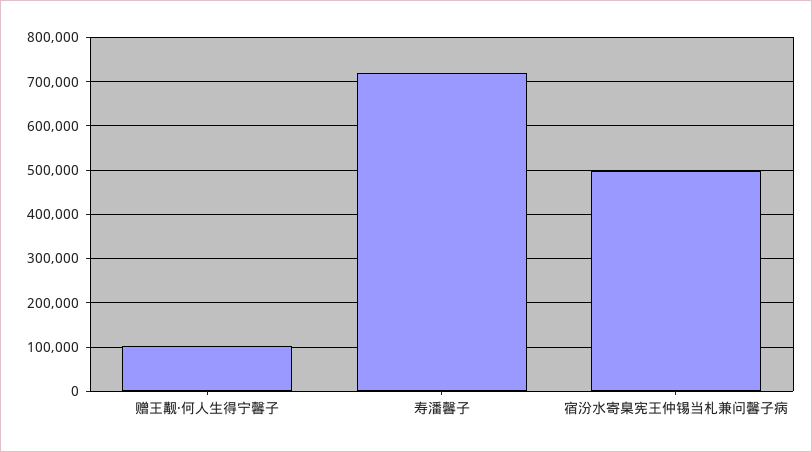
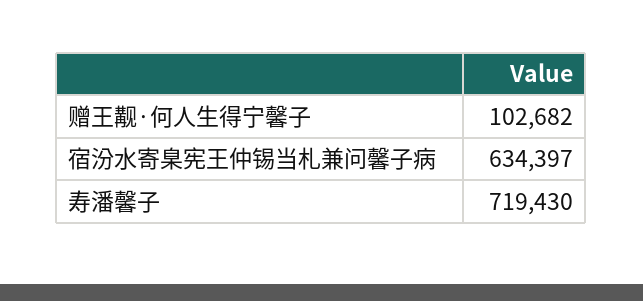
  {
    "赠王觏·何人生得宁馨子": 102682,
    "寿潘馨子": 719430,
-   "宿汾水寄臬宪王仲锡当札兼问馨子病": 500000
+   "宿汾水寄臬宪王仲锡当札兼问馨子病": 634397
  }

